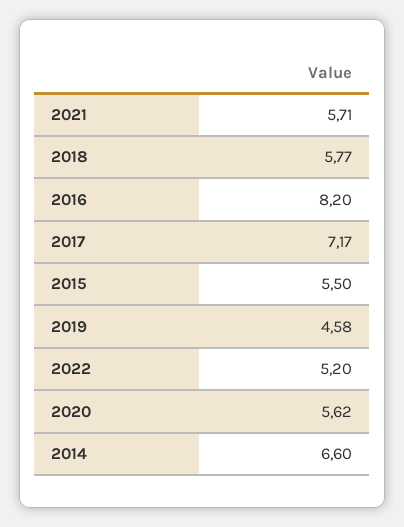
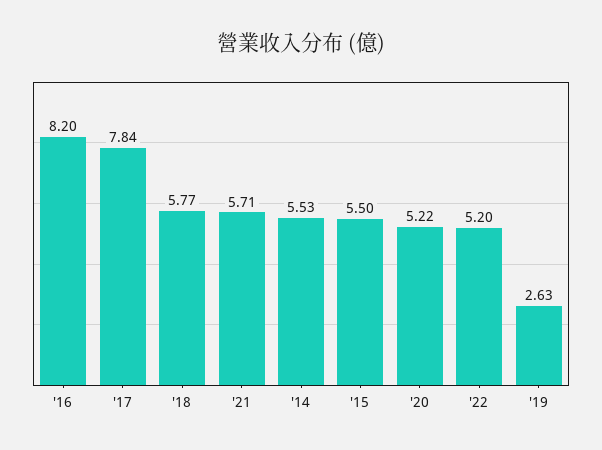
  {
    "2021": 5.71,
    "2018": 5.77,
    "2016": 8.2,
-   "2017": 7.17,
+   "2017": 7.84,
    "2015": 5.5,
-   "2019": 4.58,
+   "2019": 2.63,
    "2022": 5.2,
-   "2020": 5.62,
+   "2020": 5.22,
-   "2014": 6.6
+   "2014": 5.53
  }

